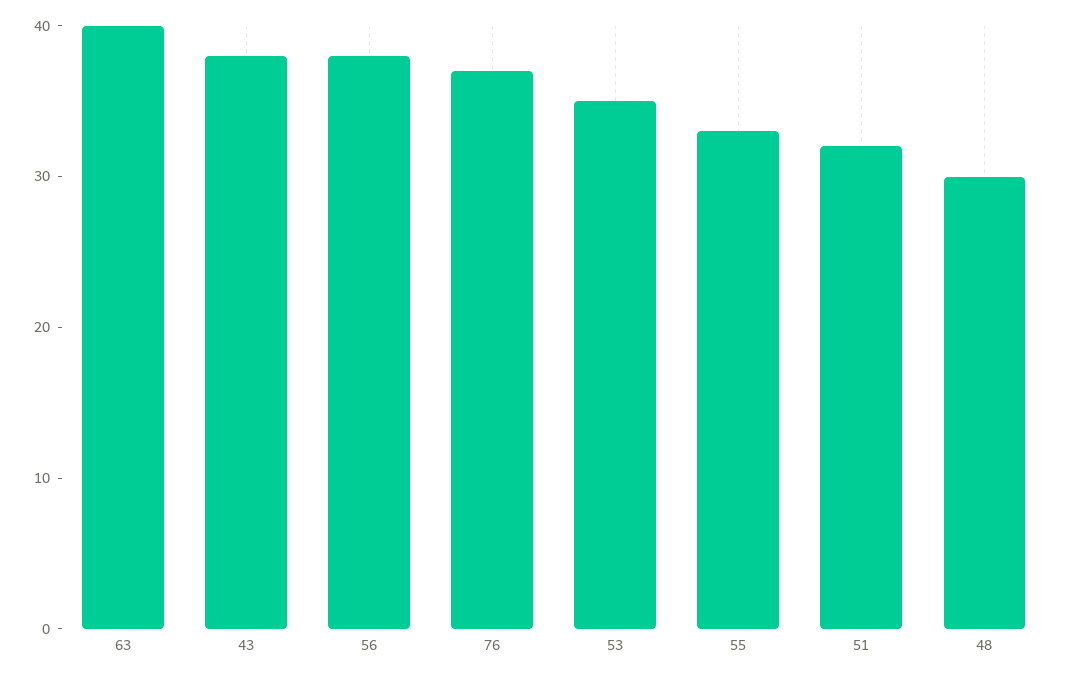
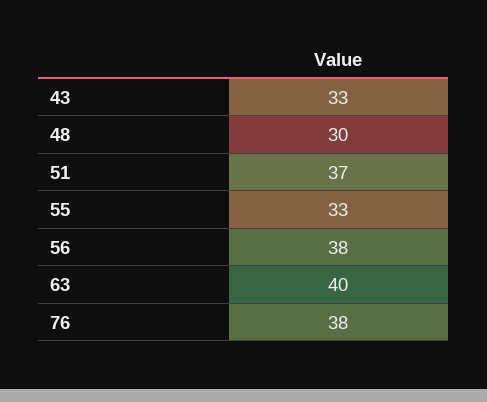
  {
    "63": 40,
-   "43": 38,
+   "43": 33,
    "56": 38,
-   "76": 37,
+   "76": 38,
-   "53": 35,
    "55": 33,
-   "51": 32,
+   "51": 37,
    "48": 30
  }

